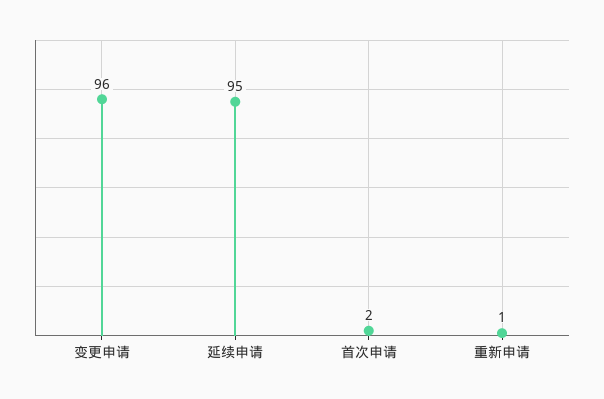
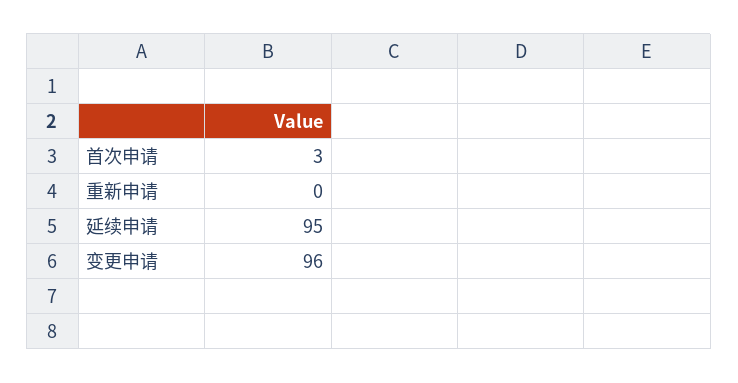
  {
    "变更申请": 96,
    "延续申请": 95,
-   "首次申请": 2,
+   "首次申请": 3,
-   "重新申请": 1
+   "重新申请": 0
  }

